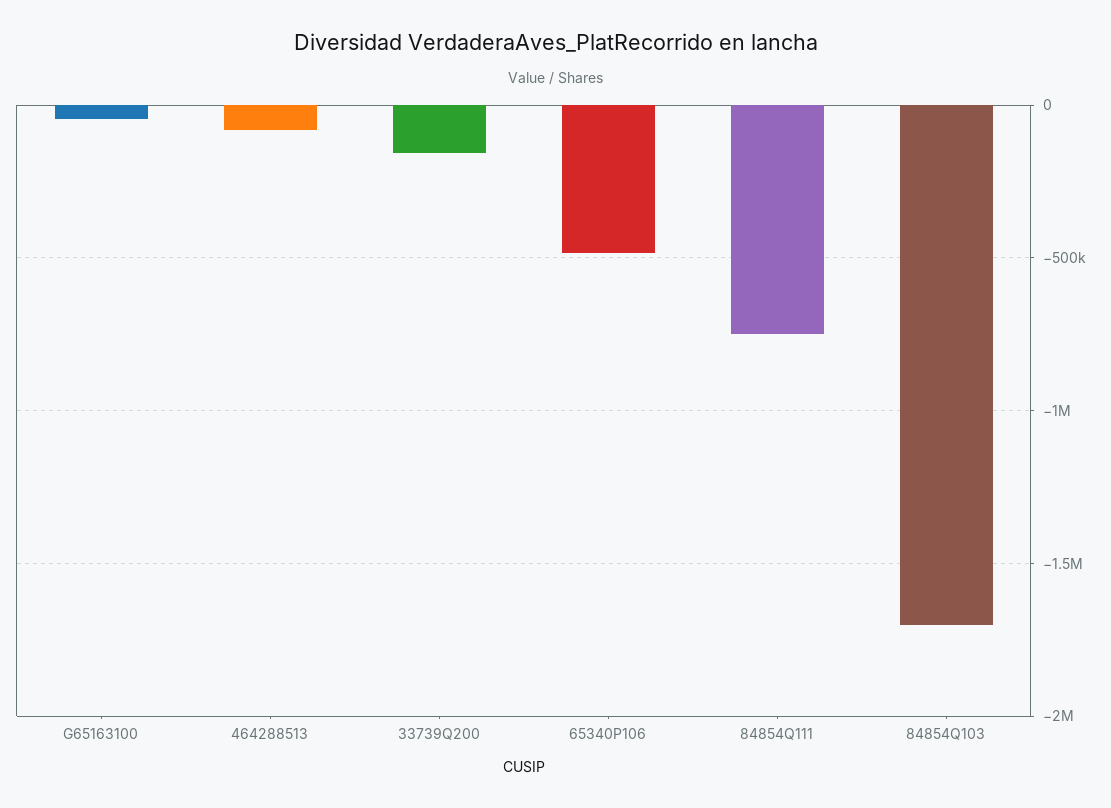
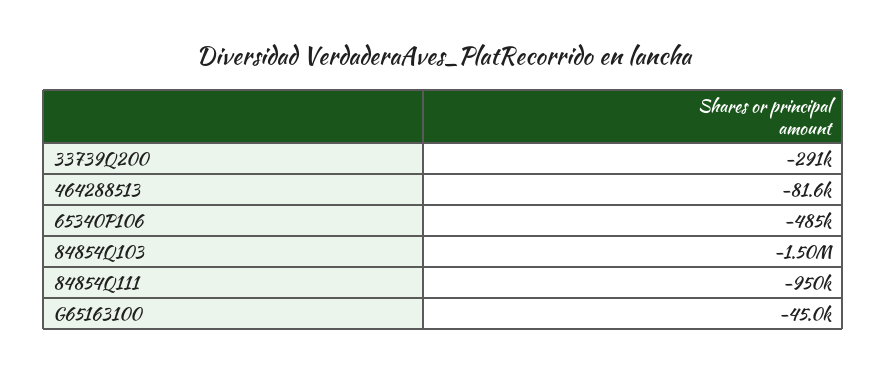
  {
    "G65163100": -45000,
    "464288513": -81600,
-   "33739Q200": -150000,
+   "33739Q200": -291000,
    "65340P106": -485000,
-   "84854Q111": -750000,
+   "84854Q111": -950000,
-   "84854Q103": -1700000
+   "84854Q103": -1500000
  }

